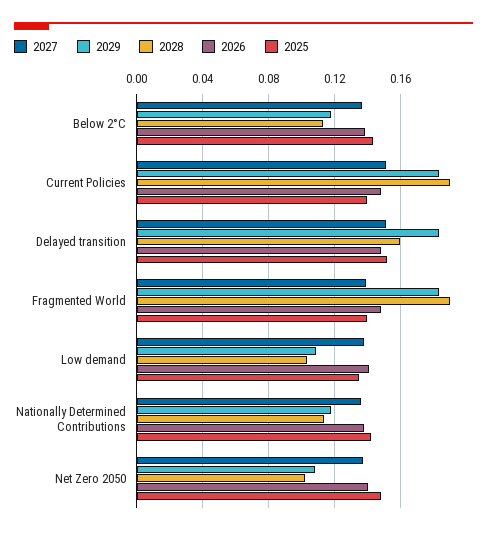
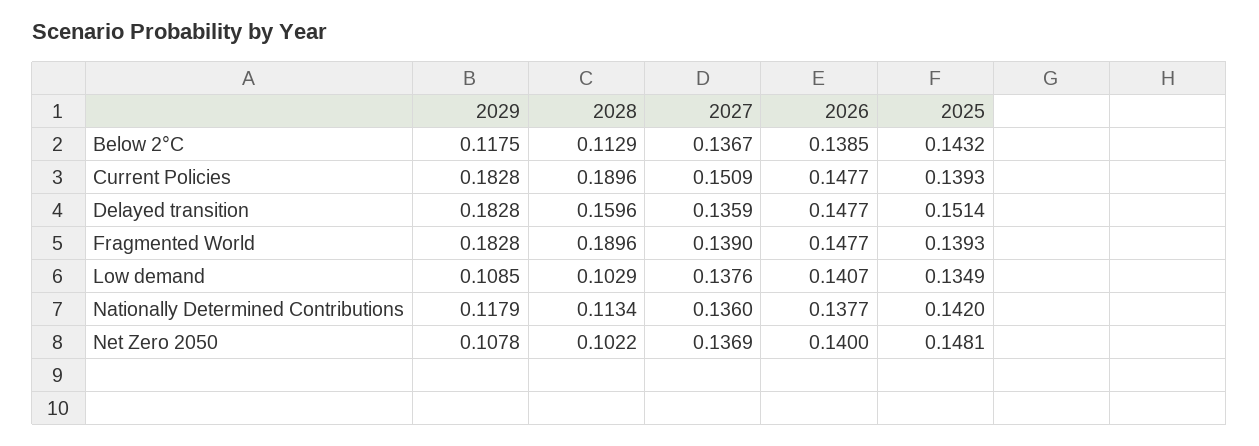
  {
    "2027": {
      "Below 2°C": 0.1367,
      "Current Policies": 0.1509,
-     "Delayed transition": 0.15,
+     "Delayed transition": 0.1359,
      "Fragmented World": 0.139,
      "Low demand": 0.1376,
      "Nationally Determined Contributions": 0.136,
      "Net Zero 2050": 0.1369
    },
    "2029": {
      "Below 2°C": 0.1175,
      "Current Policies": 0.1828,
      "Delayed transition": 0.1828,
      "Fragmented World": 0.1828,
      "Low demand": 0.1085,
      "Nationally Determined Contributions": 0.1179,
      "Net Zero 2050": 0.1078
    },
    "2028": {
      "Below 2°C": 0.1129,
      "Current Policies": 0.1896,
      "Delayed transition": 0.1596,
      "Fragmented World": 0.1896,
      "Low demand": 0.1029,
      "Nationally Determined Contributions": 0.1134,
      "Net Zero 2050": 0.1022
    },
    "2026": {
      "Below 2°C": 0.1385,
      "Current Policies": 0.1477,
      "Delayed transition": 0.1477,
      "Fragmented World": 0.1477,
      "Low demand": 0.1407,
      "Nationally Determined Contributions": 0.1377,
      "Net Zero 2050": 0.14
    },
    "2025": {
      "Below 2°C": 0.1432,
      "Current Policies": 0.1393,
      "Delayed transition": 0.1514,
      "Fragmented World": 0.1393,
      "Low demand": 0.1349,
      "Nationally Determined Contributions": 0.142,
      "Net Zero 2050": 0.1481
    }
  }

